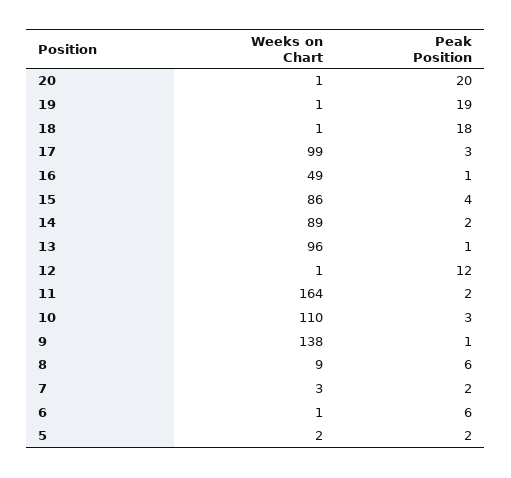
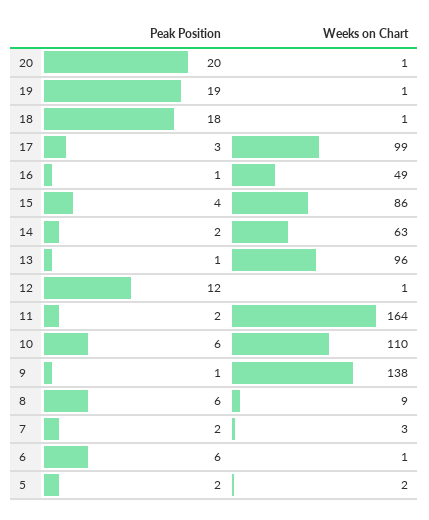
  {
    "Weeks on Chart": {
      "20": 1,
      "19": 1,
      "18": 1,
      "17": 99,
      "16": 49,
      "15": 86,
-     "14": 89,
+     "14": 63,
      "13": 96,
      "12": 1,
      "11": 164,
      "10": 110,
      "9": 138,
      "8": 9,
      "7": 3,
      "6": 1,
      "5": 2
    },
    "Peak Position": {
      "20": 20,
      "19": 19,
      "18": 18,
      "17": 3,
      "16": 1,
      "15": 4,
      "14": 2,
      "13": 1,
      "12": 12,
      "11": 2,
-     "10": 3,
+     "10": 6,
      "9": 1,
      "8": 6,
      "7": 2,
      "6": 6,
      "5": 2
    }
  }

